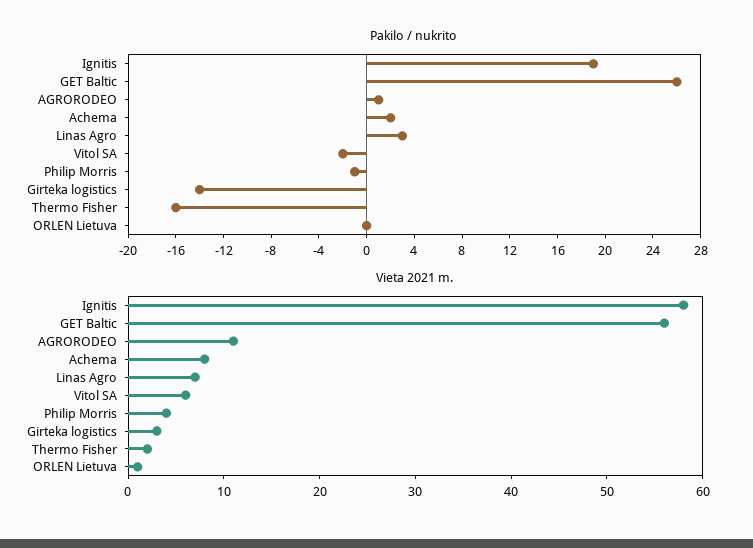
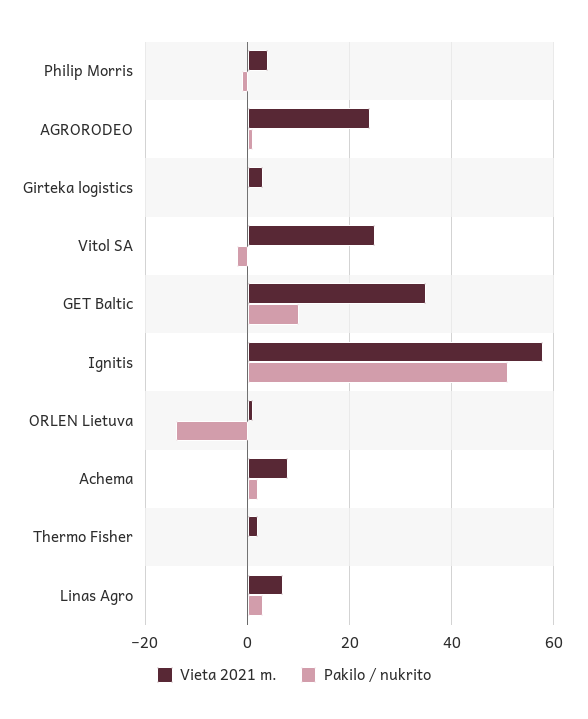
  {
    "Pakilo / nukrito": {
-     "Ignitis": 19,
+     "Ignitis": 50,
-     "GET Baltic": 26,
+     "GET Baltic": 10,
      "AGRORODEO": 1,
      "Achema": 2,
      "Linas Agro": 3,
      "Vitol SA": -2,
      "Philip Morris": -1,
-     "Girteka logistics": -14,
+     "Girteka logistics": 0,
-     "Thermo Fisher": -16,
+     "Thermo Fisher": 0,
-     "ORLEN Lietuva": 0
+     "ORLEN Lietuva": -15
    },
    "Vieta 2021 m.": {
      "Ignitis": 58,
-     "GET Baltic": 56,
+     "GET Baltic": 35,
-     "AGRORODEO": 11,
+     "AGRORODEO": 25,
      "Achema": 8,
      "Linas Agro": 7,
-     "Vitol SA": 6,
+     "Vitol SA": 25,
      "Philip Morris": 4,
      "Girteka logistics": 3,
      "Thermo Fisher": 2,
      "ORLEN Lietuva": 1
    }
  }

